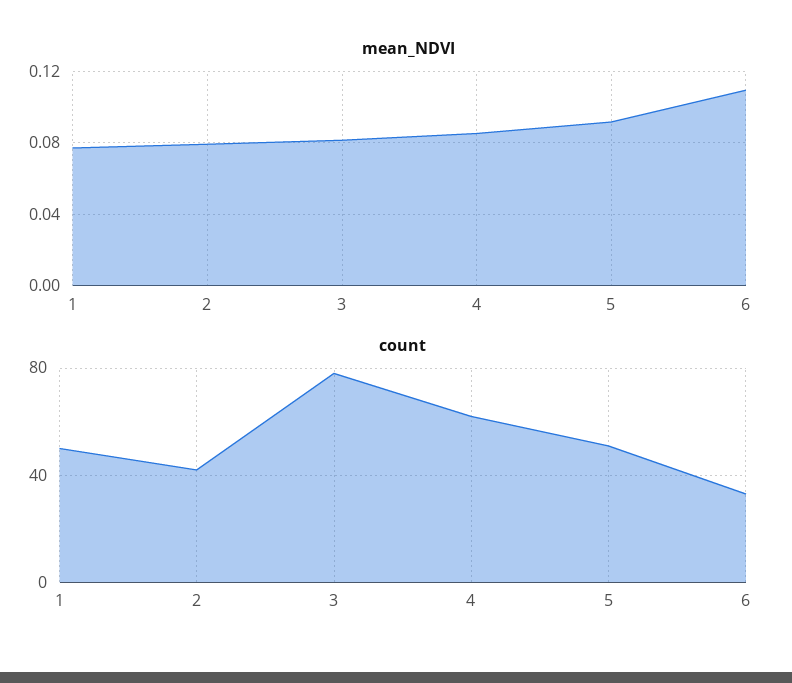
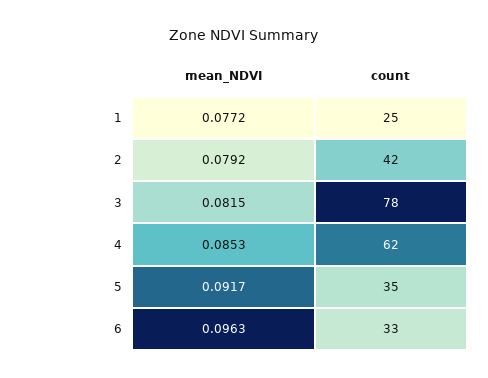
  {
    "mean_NDVI": {
      "1": 0.0772,
      "2": 0.0792,
      "3": 0.0815,
      "4": 0.0853,
      "5": 0.0917,
-     "6": 0.11
+     "6": 0.0963
    },
    "count": {
-     "1": 50,
+     "1": 25,
      "2": 42,
      "3": 78,
      "4": 62,
-     "5": 50,
+     "5": 35,
      "6": 33
    }
  }

